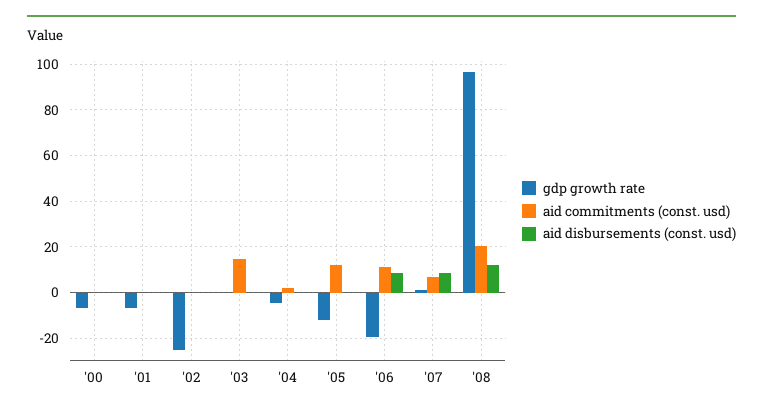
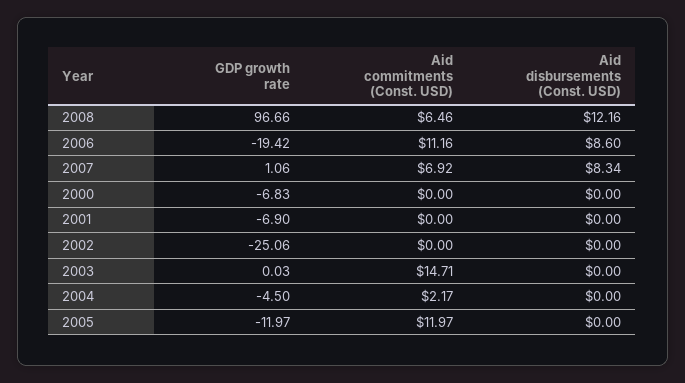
  {
    "gdp growth rate": {
      "'00": -6.83,
      "'01": -6.9,
      "'02": -25.06,
      "'03": 0.03,
      "'04": -4.5,
      "'05": -11.97,
      "'06": -19.42,
      "'07": 1.06,
      "'08": 96.66
    },
    "aid commitments (const. usd)": {
      "'00": 0,
      "'01": 0,
      "'02": 0,
      "'03": 14.71,
      "'04": 2.17,
      "'05": 11.97,
      "'06": 11.16,
      "'07": 6.92,
-     "'08": 20
+     "'08": 6.46
    },
    "aid disbursements (const. usd)": {
      "'00": 0,
      "'01": 0,
      "'02": 0,
      "'03": 0,
      "'04": 0,
      "'05": 0,
      "'06": 8.6,
      "'07": 8.34,
      "'08": 12.16
    }
  }

